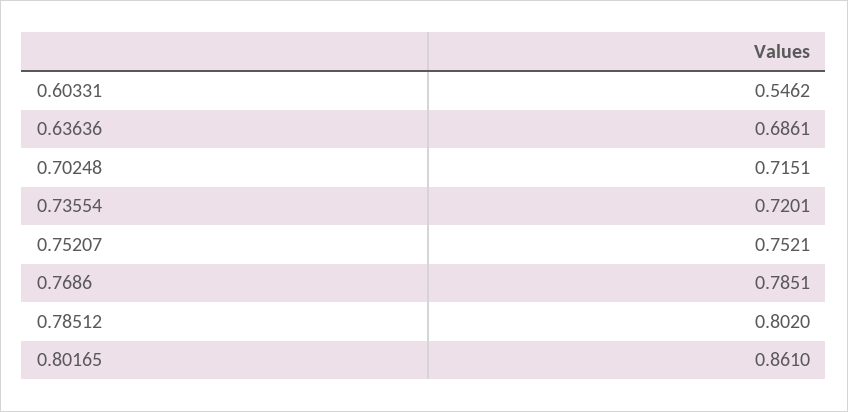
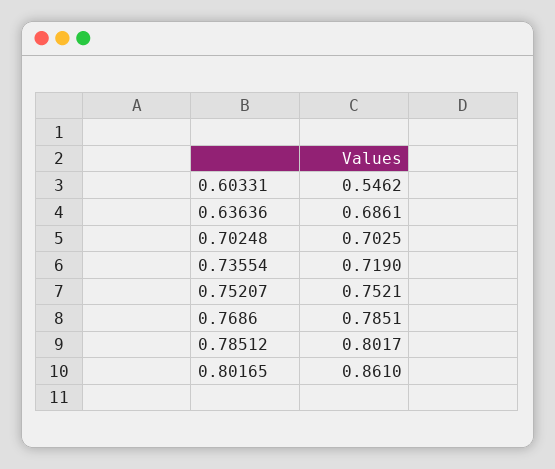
  {
    "0.60331": 0.5462,
    "0.63636": 0.6861,
-   "0.70248": 0.7151,
+   "0.70248": 0.7025,
-   "0.73554": 0.7201,
+   "0.73554": 0.719,
    "0.75207": 0.7521,
    "0.7686": 0.7851,
-   "0.78512": 0.802,
+   "0.78512": 0.8017,
    "0.80165": 0.861
  }

